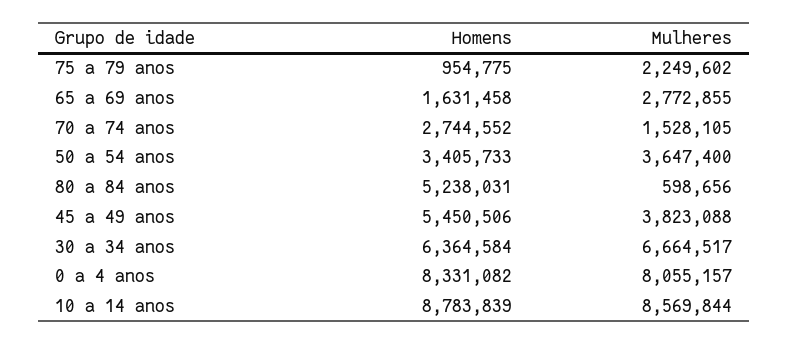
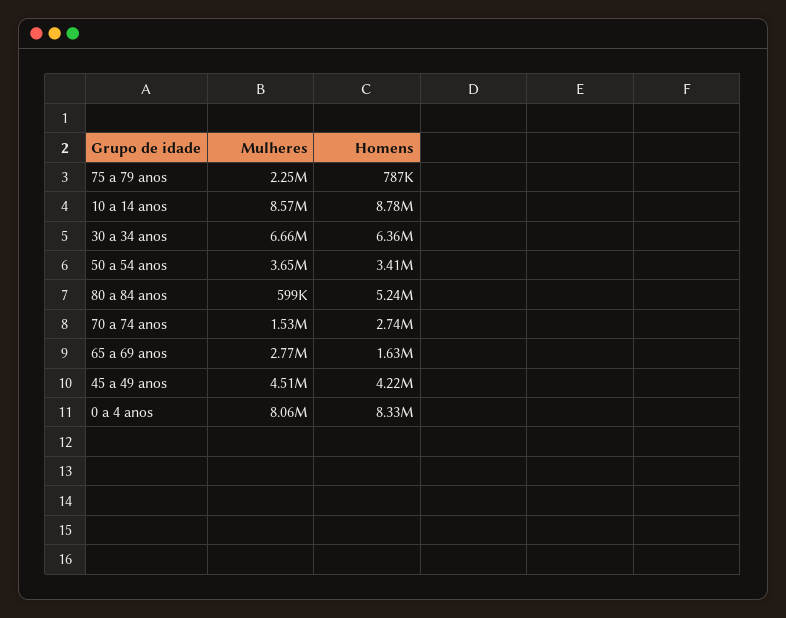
  {
    "Homens": {
-     "75 a 79 anos": 954775,
+     "75 a 79 anos": 787000,
      "65 a 69 anos": 1631458,
      "70 a 74 anos": 2744552,
      "50 a 54 anos": 3405733,
      "80 a 84 anos": 5238031,
-     "45 a 49 anos": 5450506,
+     "45 a 49 anos": 4220000,
      "30 a 34 anos": 6364584,
      "0 a 4 anos": 8331082,
      "10 a 14 anos": 8783839
    },
    "Mulheres": {
      "75 a 79 anos": 2249602,
      "65 a 69 anos": 2772855,
      "70 a 74 anos": 1528105,
      "50 a 54 anos": 3647400,
      "80 a 84 anos": 598656,
-     "45 a 49 anos": 3823088,
+     "45 a 49 anos": 4510000,
      "30 a 34 anos": 6664517,
      "0 a 4 anos": 8055157,
      "10 a 14 anos": 8569844
    }
  }

